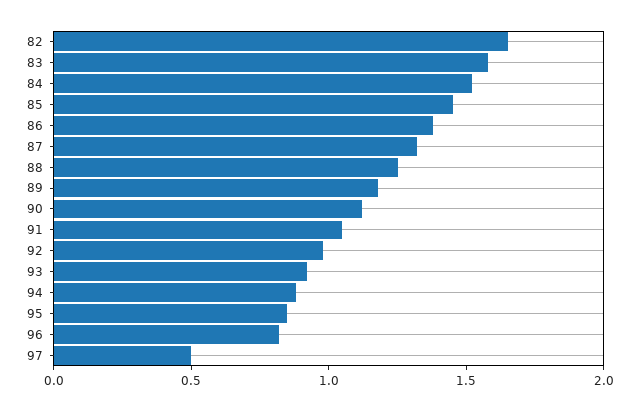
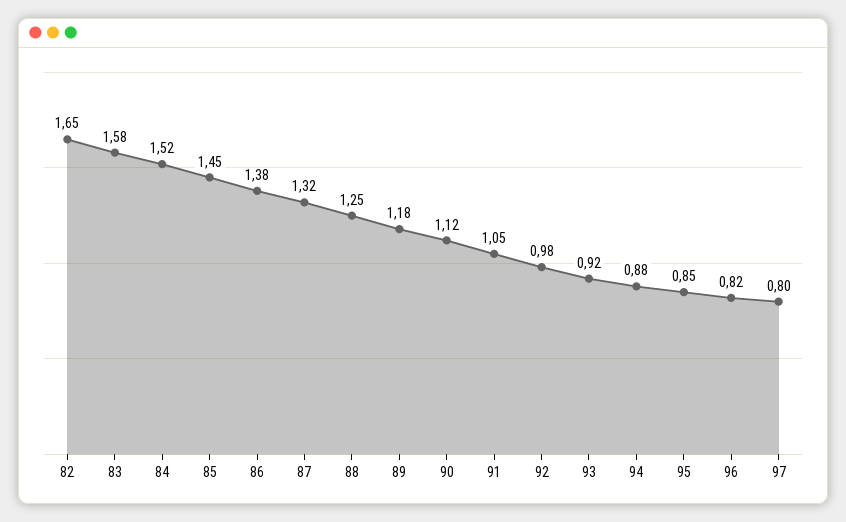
  {
    "82": 1.65,
    "83": 1.58,
    "84": 1.52,
    "85": 1.45,
    "86": 1.38,
    "87": 1.32,
    "88": 1.25,
    "89": 1.18,
    "90": 1.12,
    "91": 1.05,
    "92": 0.98,
    "93": 0.92,
    "94": 0.88,
    "95": 0.85,
    "96": 0.82,
-   "97": 0.5
+   "97": 0.8
  }

